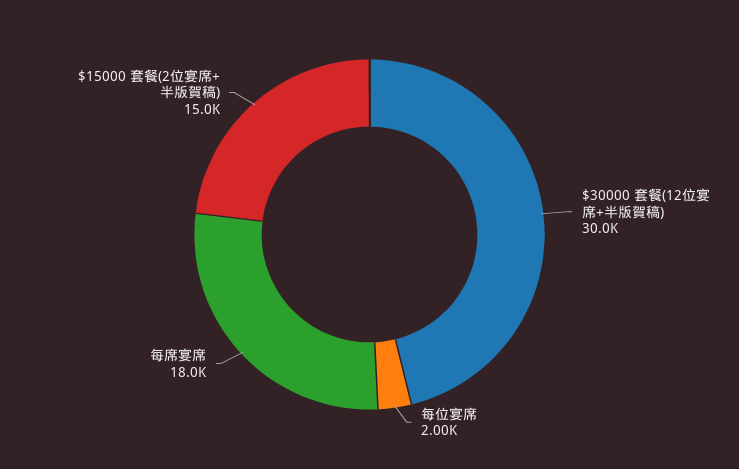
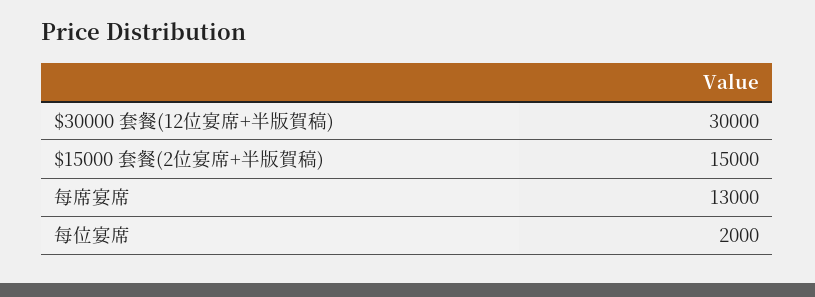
  {
    "$30000 套餐(12位宴席+半版賀稿)": 30000,
    "每位宴席": 2000,
-   "每席宴席": 18000,
+   "每席宴席": 13000,
    "$15000 套餐(2位宴席+半版賀稿)": 15000
  }

